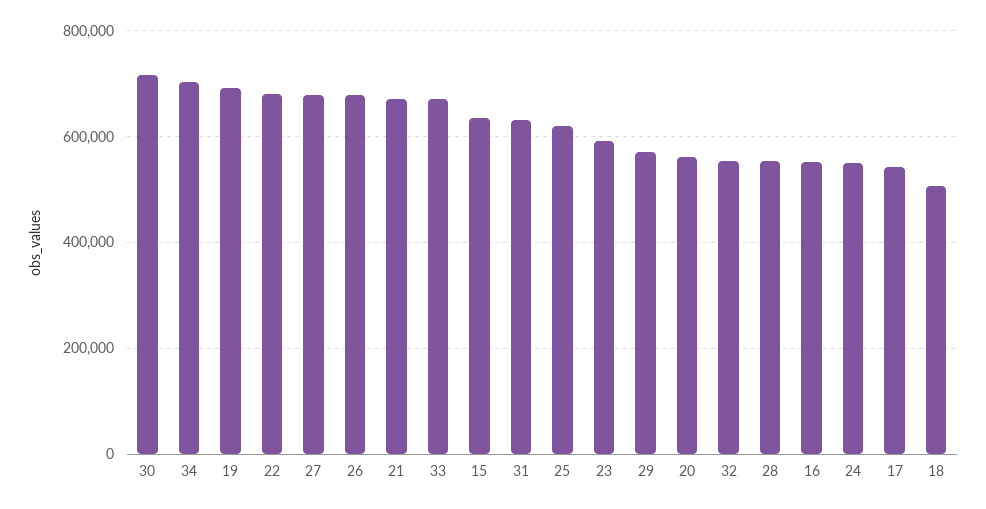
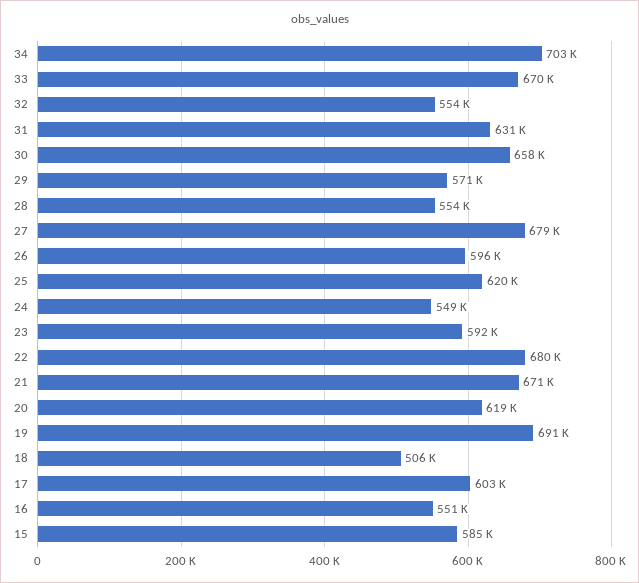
  {
-   "30": 720000,
+   "30": 658000,
    "34": 703000,
    "19": 691000,
    "22": 680000,
    "27": 679000,
-   "26": 680000,
+   "26": 596000,
    "21": 671000,
    "33": 670000,
-   "15": 640000,
+   "15": 585000,
    "31": 631000,
    "25": 620000,
    "23": 592000,
    "29": 571000,
-   "20": 560000,
+   "20": 619000,
    "32": 554000,
    "28": 554000,
    "16": 551000,
    "24": 549000,
-   "17": 540000,
+   "17": 603000,
    "18": 506000
  }

